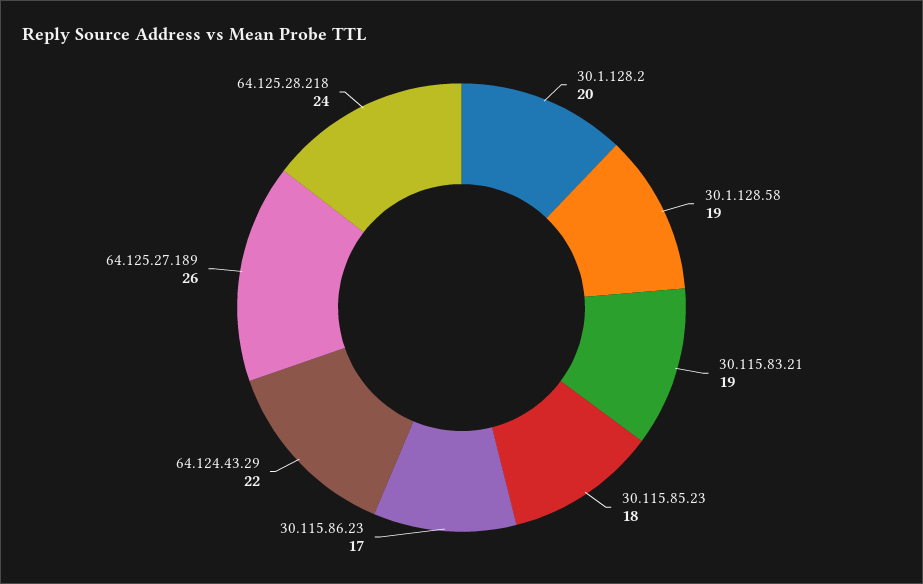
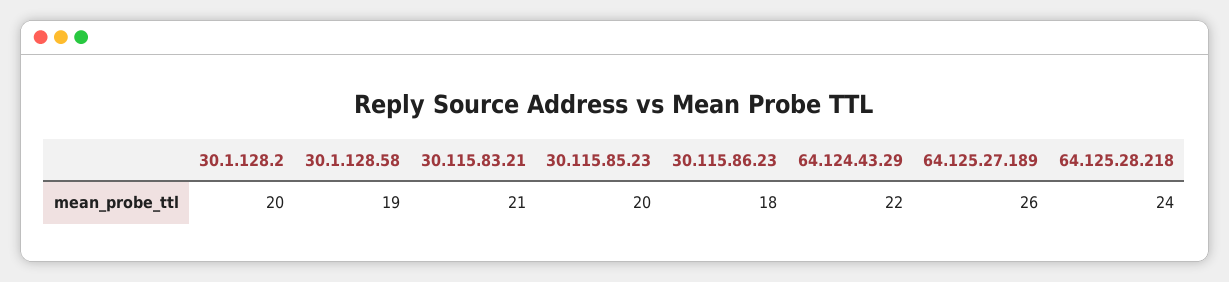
  {
    "30.1.128.2": 20,
    "30.1.128.58": 19,
-   "30.115.83.21": 19,
+   "30.115.83.21": 21,
-   "30.115.85.23": 18,
+   "30.115.85.23": 20,
-   "30.115.86.23": 17,
+   "30.115.86.23": 18,
    "64.124.43.29": 22,
    "64.125.27.189": 26,
    "64.125.28.218": 24
  }

